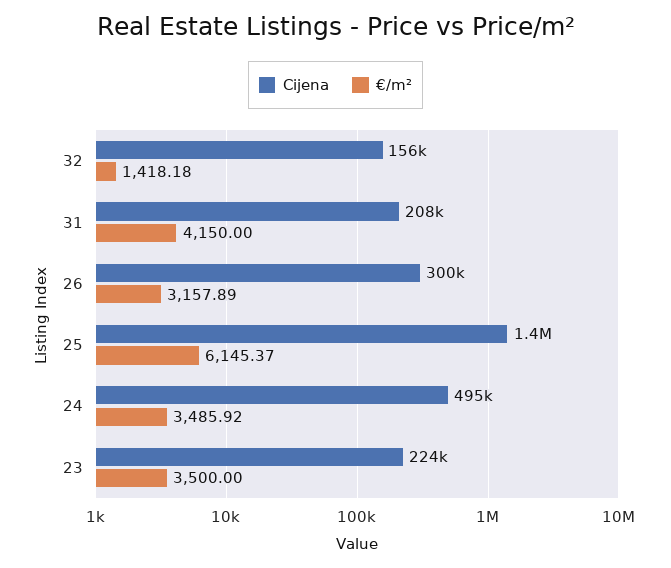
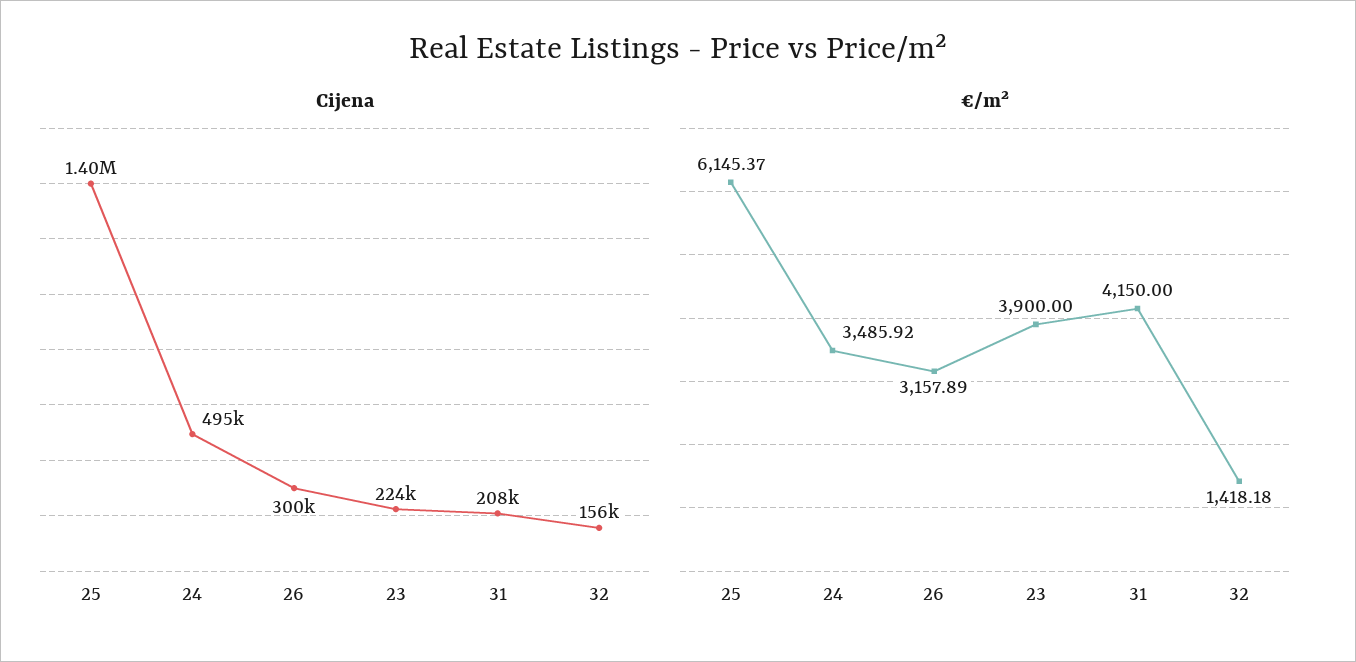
  {
    "Cijena": {
      "32": 156000,
      "31": 208000,
      "26": 300000,
      "25": 1400000,
      "24": 495000,
      "23": 224000
    },
    "€/m²": {
      "32": 1418.18,
      "31": 4150,
      "26": 3157.89,
      "25": 6145.37,
      "24": 3485.92,
-     "23": 3500
+     "23": 3900
    }
  }

